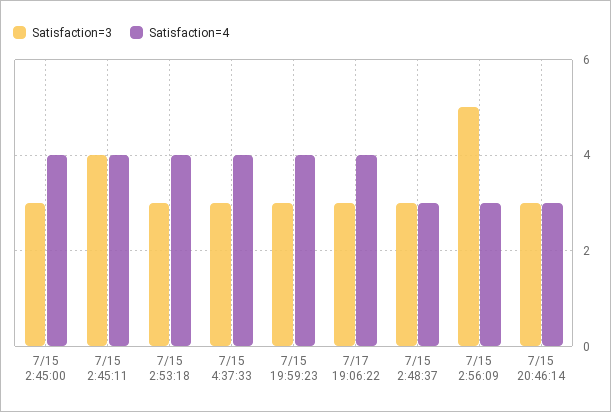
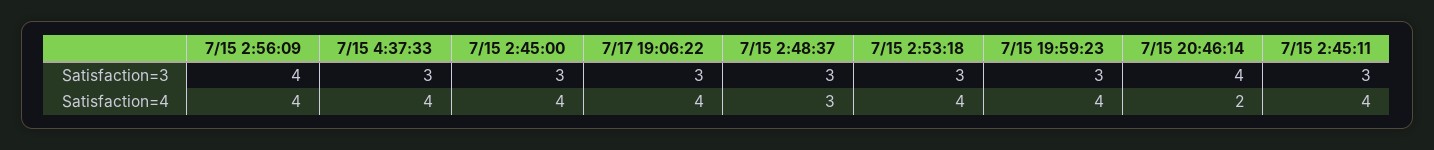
  {
    "Satisfaction=3": {
      "7/15 2:45:00": 3,
-     "7/15 2:45:11": 4,
+     "7/15 2:45:11": 3,
      "7/15 2:53:18": 3,
      "7/15 4:37:33": 3,
      "7/15 19:59:23": 3,
      "7/17 19:06:22": 3,
      "7/15 2:48:37": 3,
-     "7/15 2:56:09": 5,
+     "7/15 2:56:09": 4,
-     "7/15 20:46:14": 3
+     "7/15 20:46:14": 4
    },
    "Satisfaction=4": {
      "7/15 2:45:00": 4,
      "7/15 2:45:11": 4,
      "7/15 2:53:18": 4,
      "7/15 4:37:33": 4,
      "7/15 19:59:23": 4,
      "7/17 19:06:22": 4,
      "7/15 2:48:37": 3,
-     "7/15 2:56:09": 3,
+     "7/15 2:56:09": 4,
-     "7/15 20:46:14": 3
+     "7/15 20:46:14": 2
    }
  }

